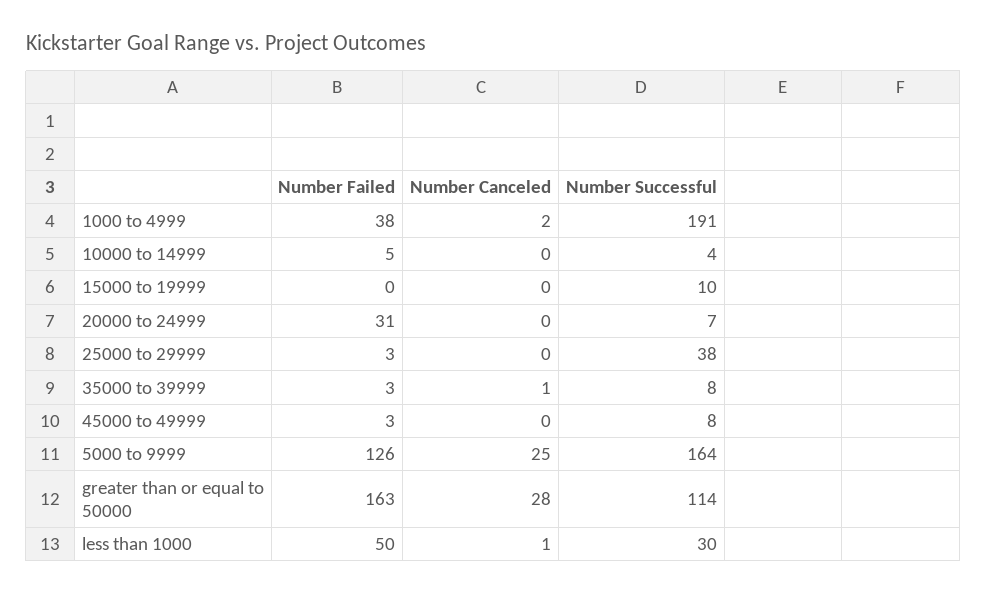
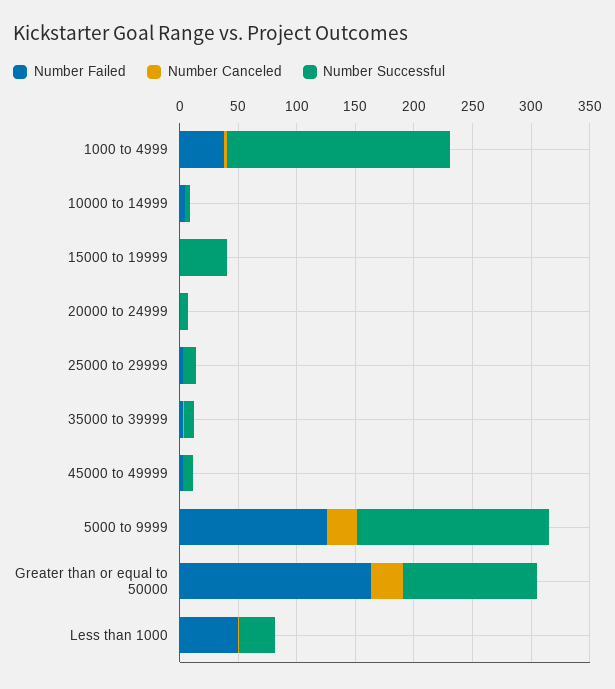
  {
    "Number Failed": {
      "1000 to 4999": 38,
      "10000 to 14999": 5,
      "15000 to 19999": 0,
-     "20000 to 24999": 31,
+     "20000 to 24999": 0,
      "25000 to 29999": 3,
      "35000 to 39999": 3,
      "45000 to 49999": 3,
      "5000 to 9999": 126,
      "greater than or equal to 50000": 163,
      "less than 1000": 50
    },
    "Number Canceled": {
      "1000 to 4999": 2,
      "10000 to 14999": 0,
      "15000 to 19999": 0,
      "20000 to 24999": 0,
      "25000 to 29999": 0,
      "35000 to 39999": 1,
      "45000 to 49999": 0,
      "5000 to 9999": 25,
      "greater than or equal to 50000": 28,
      "less than 1000": 1
    },
    "Number Successful": {
      "1000 to 4999": 191,
      "10000 to 14999": 4,
-     "15000 to 19999": 10,
+     "15000 to 19999": 40,
      "20000 to 24999": 7,
-     "25000 to 29999": 38,
+     "25000 to 29999": 10,
      "35000 to 39999": 8,
      "45000 to 49999": 8,
      "5000 to 9999": 164,
      "greater than or equal to 50000": 114,
      "less than 1000": 30
    }
  }

